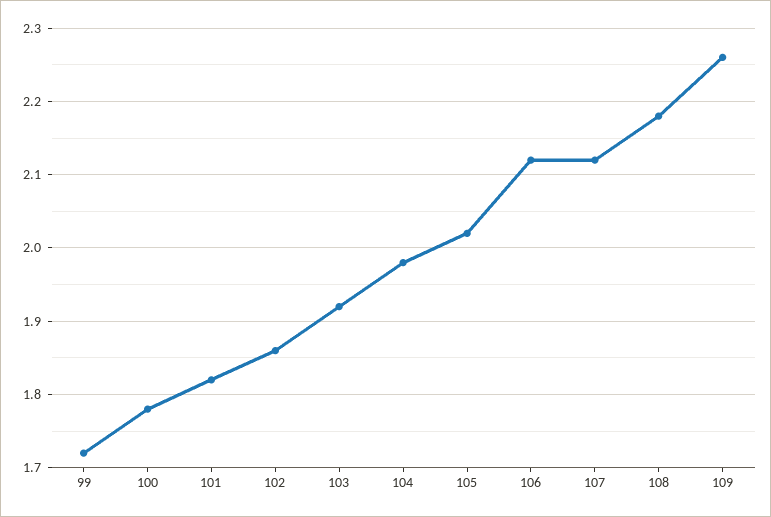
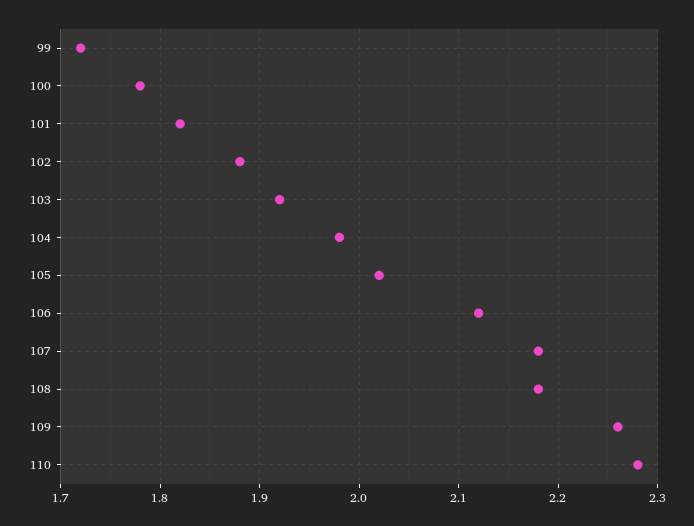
  {
    "99": 1.72,
    "100": 1.78,
    "101": 1.82,
-   "102": 1.86,
+   "102": 1.88,
    "103": 1.92,
    "104": 1.98,
    "105": 2.02,
    "106": 2.12,
-   "107": 2.12,
+   "107": 2.18,
    "108": 2.18,
-   "109": 2.26
+   "109": 2.26,
+   "110": 2.28
  }

